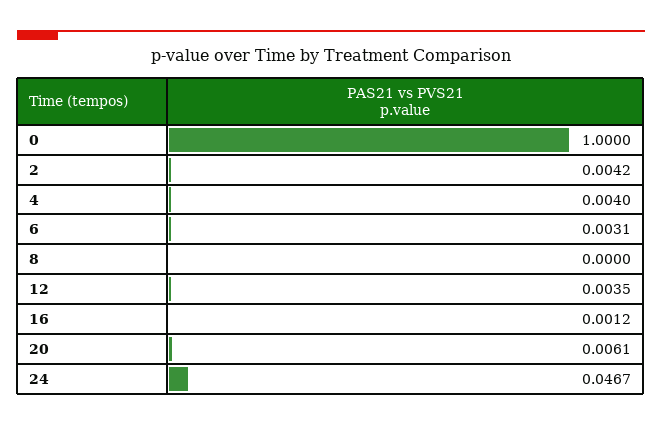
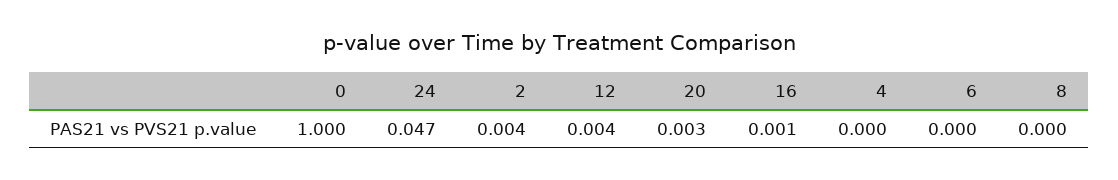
  {
    "0": 1,
    "2": 0.0042,
-   "4": 0.004,
+   "4": 0,
-   "6": 0.0031,
+   "6": 0,
    "8": 0,
    "12": 0.0035,
    "16": 0.0012,
-   "20": 0.0061,
+   "20": 0.003,
    "24": 0.0467
  }

